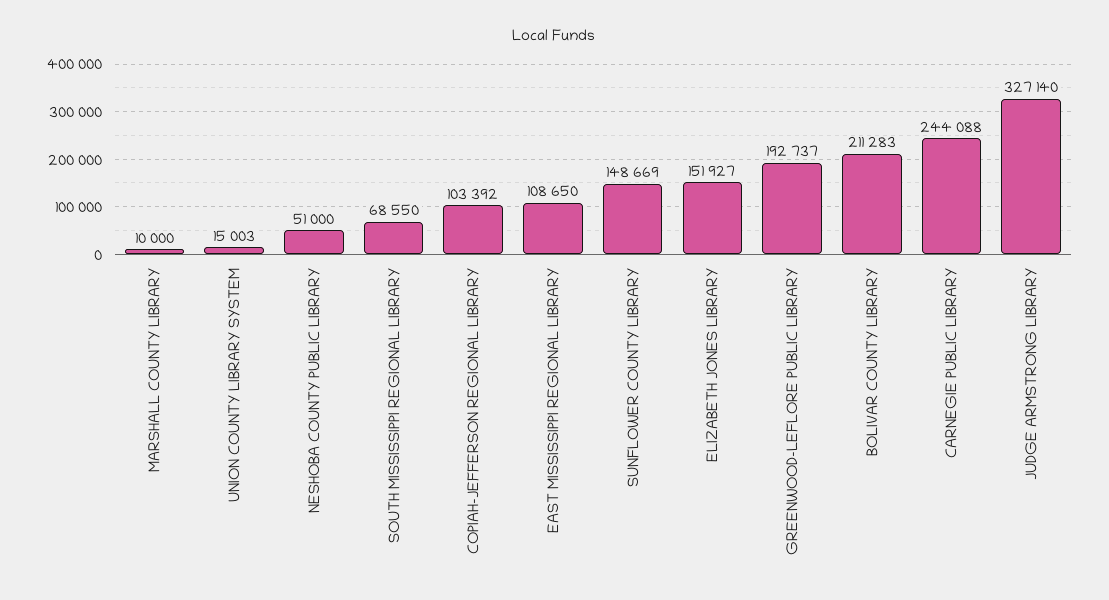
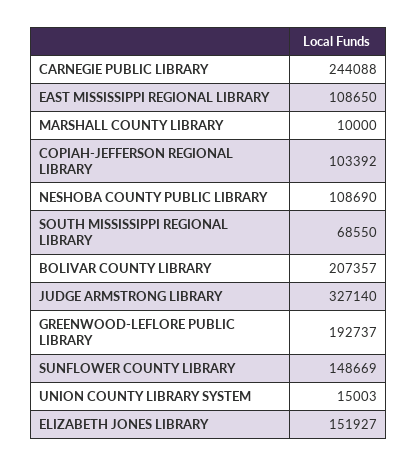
  {
    "MARSHALL COUNTY LIBRARY": 10000,
    "UNION COUNTY LIBRARY SYSTEM": 15003,
-   "NESHOBA COUNTY PUBLIC LIBRARY": 51000,
+   "NESHOBA COUNTY PUBLIC LIBRARY": 108690,
    "SOUTH MISSISSIPPI REGIONAL LIBRARY": 68550,
    "COPIAH-JEFFERSON REGIONAL LIBRARY": 103392,
    "EAST MISSISSIPPI REGIONAL LIBRARY": 108650,
    "SUNFLOWER COUNTY LIBRARY": 148669,
    "ELIZABETH JONES LIBRARY": 151927,
    "GREENWOOD-LEFLORE PUBLIC LIBRARY": 192737,
-   "BOLIVAR COUNTY LIBRARY": 211283,
+   "BOLIVAR COUNTY LIBRARY": 207357,
    "CARNEGIE PUBLIC LIBRARY": 244088,
    "JUDGE ARMSTRONG LIBRARY": 327140
  }

